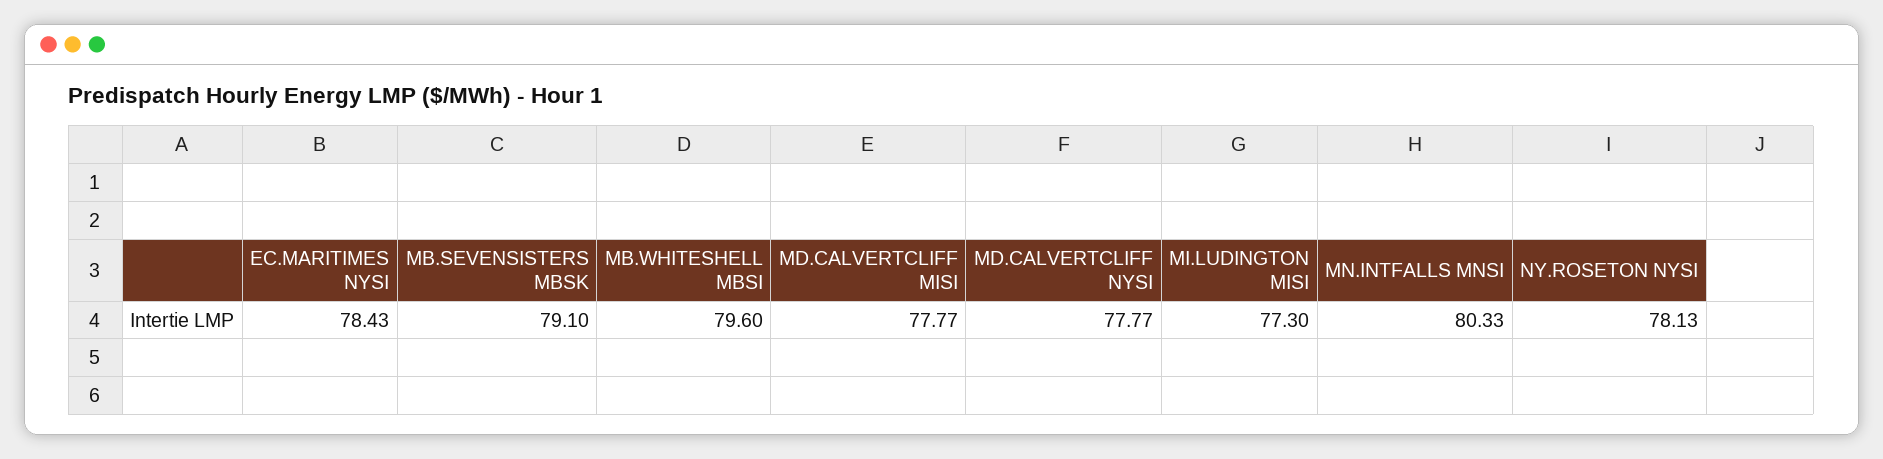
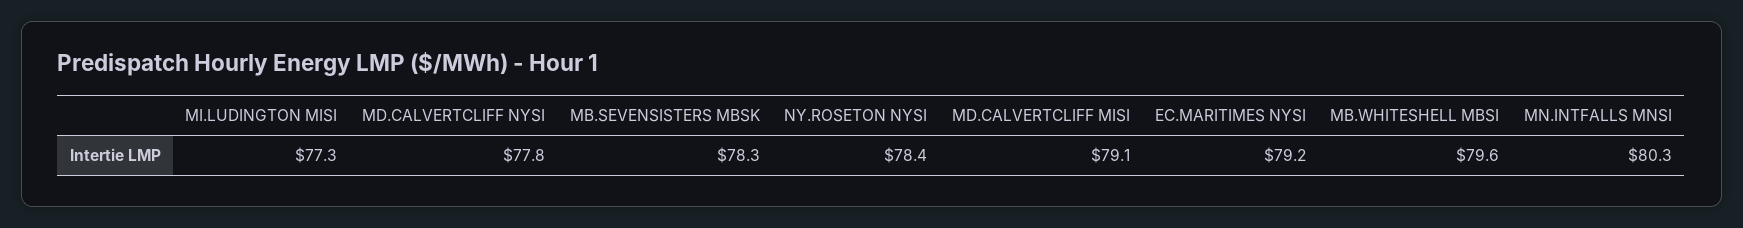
  {
-   "EC.MARITIMES NYSI": 78.43,
+   "EC.MARITIMES NYSI": 79.2,
-   "MB.SEVENSISTERS MBSK": 79.1,
+   "MB.SEVENSISTERS MBSK": 78.3,
    "MB.WHITESHELL MBSI": 79.6,
-   "MD.CALVERTCLIFF MISI": 77.77,
+   "MD.CALVERTCLIFF MISI": 79.1,
    "MD.CALVERTCLIFF NYSI": 77.77,
    "MI.LUDINGTON MISI": 77.3,
    "MN.INTFALLS MNSI": 80.33,
-   "NY.ROSETON NYSI": 78.13
+   "NY.ROSETON NYSI": 78.4
  }

